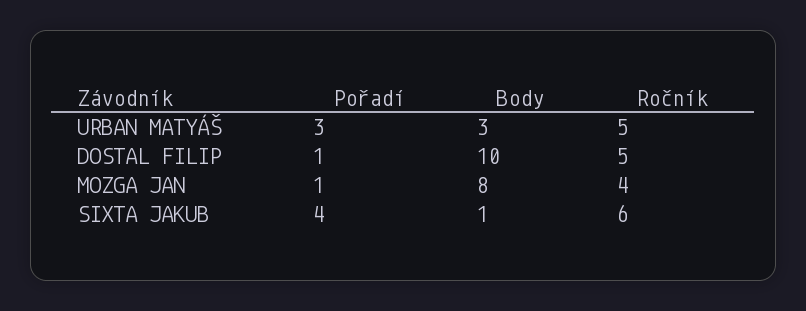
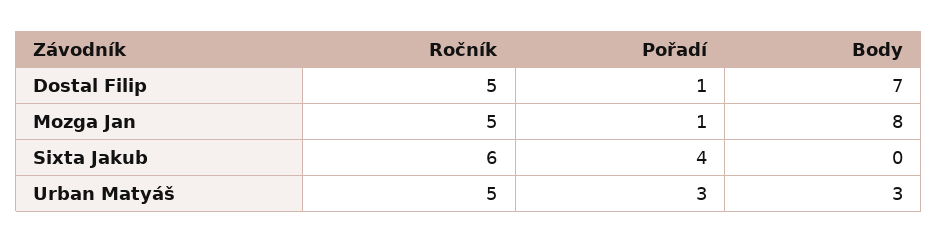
  {
    "Pořadí": {
      "URBAN MATYÁŠ": 3,
      "DOSTAL FILIP": 1,
      "MOZGA JAN": 1,
      "SIXTA JAKUB": 4
    },
    "Body": {
      "URBAN MATYÁŠ": 3,
-     "DOSTAL FILIP": 10,
+     "DOSTAL FILIP": 7,
      "MOZGA JAN": 8,
-     "SIXTA JAKUB": 1
+     "SIXTA JAKUB": 0
    },
    "Ročník": {
      "URBAN MATYÁŠ": 5,
      "DOSTAL FILIP": 5,
-     "MOZGA JAN": 4,
+     "MOZGA JAN": 5,
      "SIXTA JAKUB": 6
    }
  }

